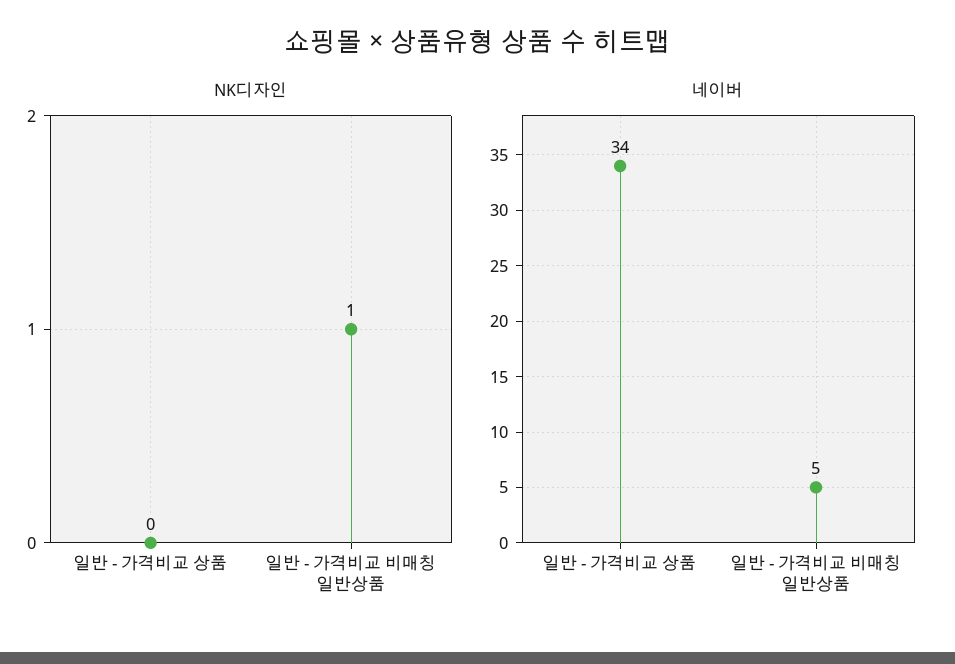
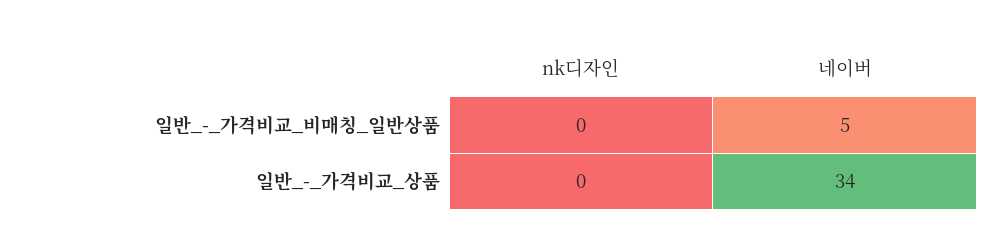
  {
    "NK디자인": {
      "일반 - 가격비교 상품": 0,
-     "일반 - 가격비교 비매칭 일반상품": 1
+     "일반 - 가격비교 비매칭 일반상품": 0
    },
    "네이버": {
      "일반 - 가격비교 상품": 34,
      "일반 - 가격비교 비매칭 일반상품": 5
    }
  }

